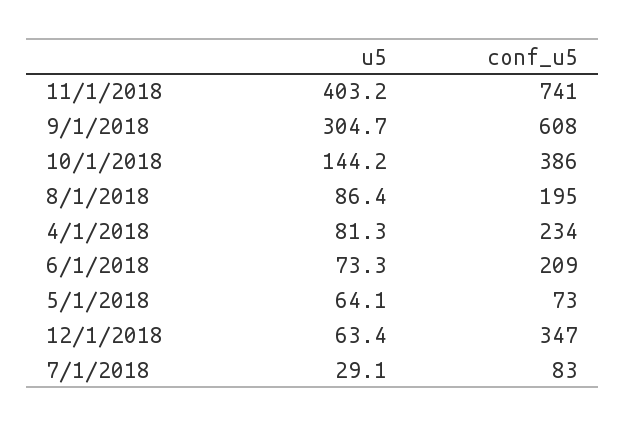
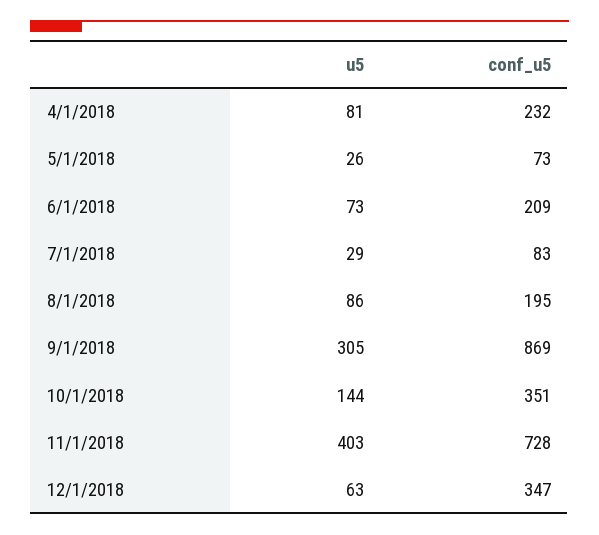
  {
    "u5": {
      "11/1/2018": 403.2,
      "9/1/2018": 304.7,
      "10/1/2018": 144.2,
      "8/1/2018": 86.4,
      "4/1/2018": 81.3,
      "6/1/2018": 73.3,
-     "5/1/2018": 64.1,
+     "5/1/2018": 26,
      "12/1/2018": 63.4,
      "7/1/2018": 29.1
    },
    "conf_u5": {
-     "11/1/2018": 741,
+     "11/1/2018": 728,
-     "9/1/2018": 608,
+     "9/1/2018": 869,
-     "10/1/2018": 386,
+     "10/1/2018": 351,
      "8/1/2018": 195,
-     "4/1/2018": 234,
+     "4/1/2018": 232,
      "6/1/2018": 209,
      "5/1/2018": 73,
      "12/1/2018": 347,
      "7/1/2018": 83
    }
  }

